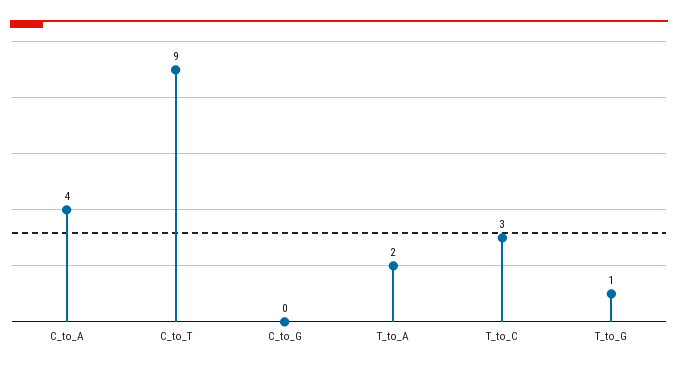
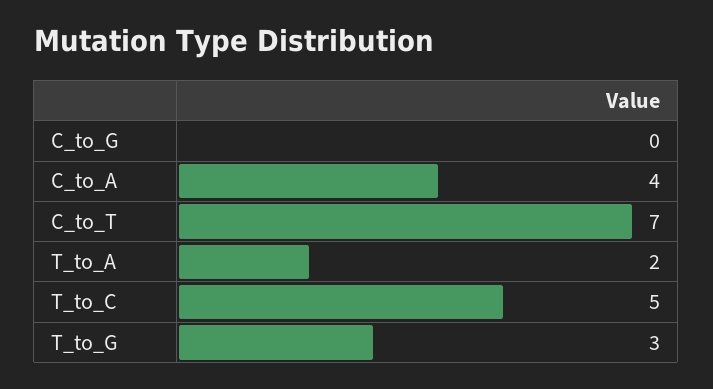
  {
    "C_to_A": 4,
-   "C_to_T": 9,
+   "C_to_T": 7,
    "C_to_G": 0,
    "T_to_A": 2,
-   "T_to_C": 3,
+   "T_to_C": 5,
-   "T_to_G": 1
+   "T_to_G": 3
  }

